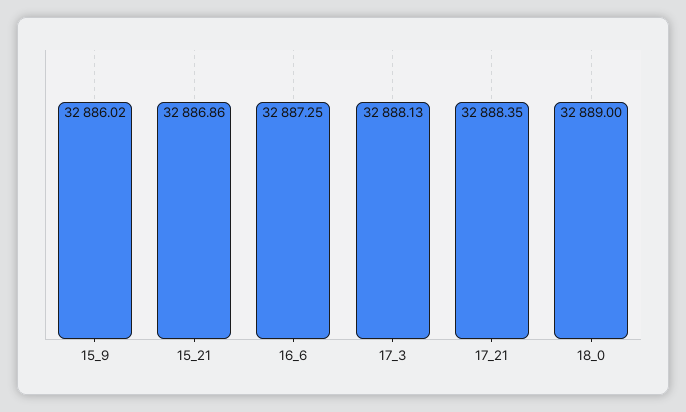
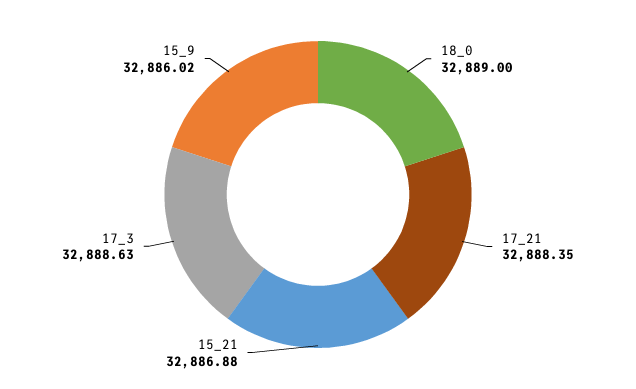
  {
    "15_9": 32886.02,
-   "15_21": 32886.86,
+   "15_21": 32886.88,
-   "16_6": 32887.25,
-   "17_3": 32888.13,
+   "17_3": 32888.63,
    "17_21": 32888.35,
    "18_0": 32889
  }

